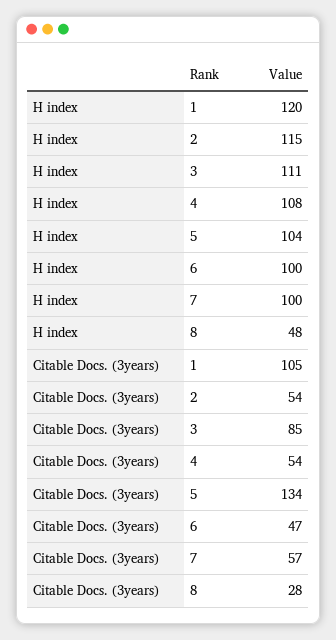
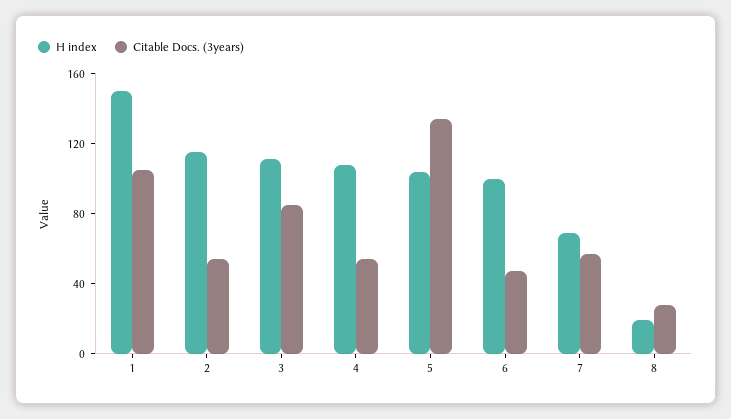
  {
    "H index": {
-     "1": 120,
+     "1": 150,
      "2": 115,
      "3": 111,
      "4": 108,
      "5": 104,
      "6": 100,
-     "7": 100,
+     "7": 70,
-     "8": 48
+     "8": 20
    },
    "Citable Docs. (3years)": {
      "1": 105,
      "2": 54,
      "3": 85,
      "4": 54,
      "5": 134,
      "6": 47,
      "7": 57,
      "8": 28
    }
  }

